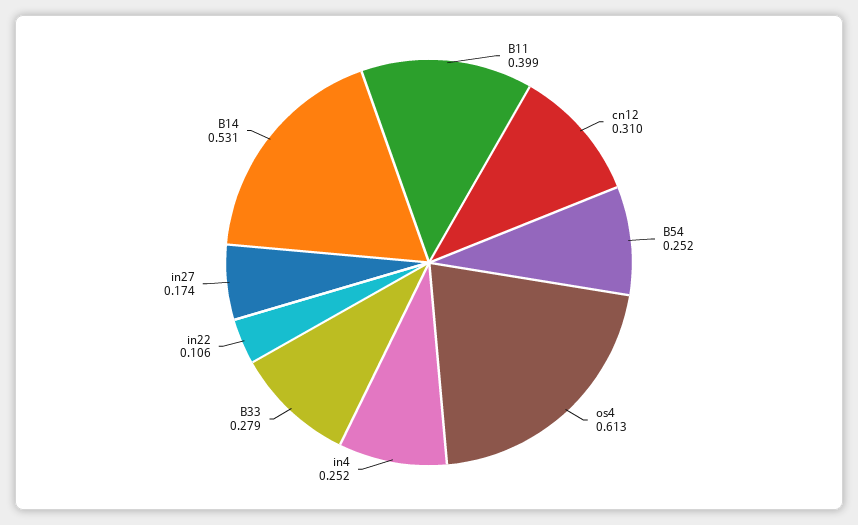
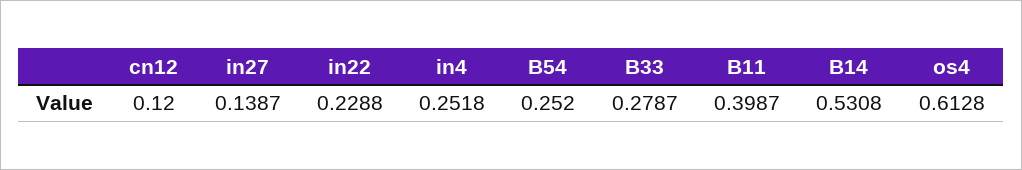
  {
    "B11": 0.3987,
-   "cn12": 0.31,
+   "cn12": 0.12,
    "B54": 0.252,
    "os4": 0.6128,
    "in4": 0.2518,
    "B33": 0.2787,
-   "in22": 0.106,
+   "in22": 0.2288,
-   "in27": 0.174,
+   "in27": 0.1387,
    "B14": 0.5308
  }

